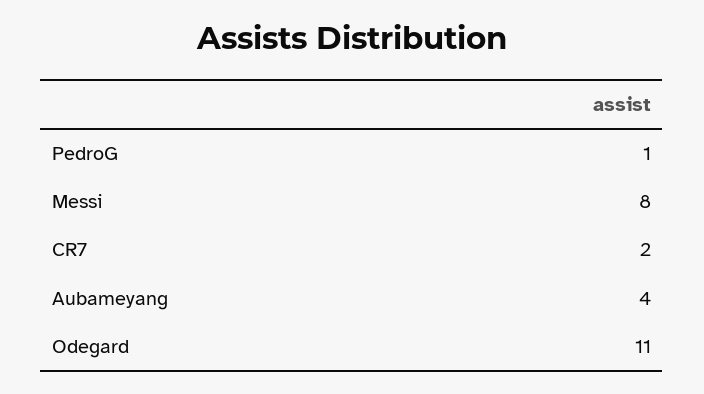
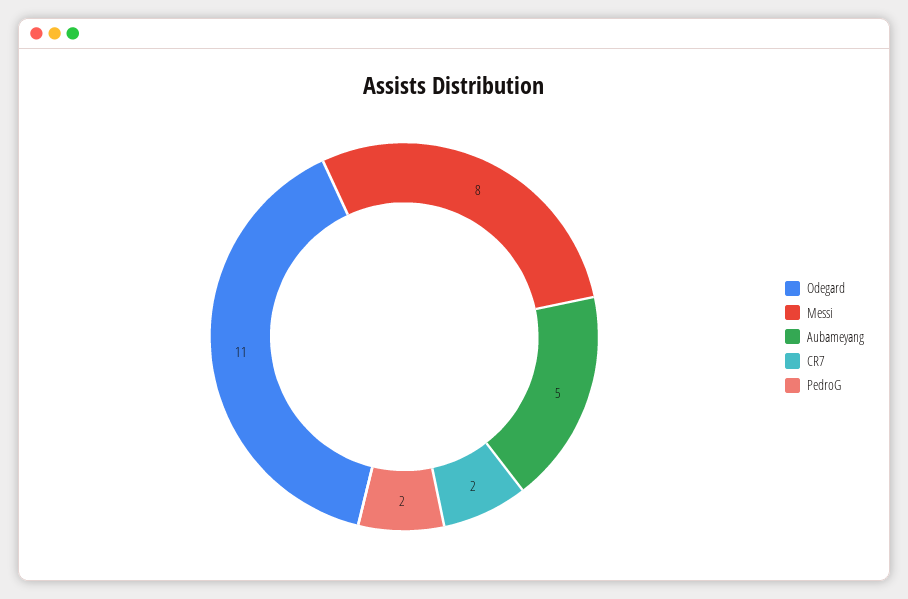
  {
-   "PedroG": 1,
+   "PedroG": 2,
    "Messi": 8,
    "CR7": 2,
-   "Aubameyang": 4,
+   "Aubameyang": 5,
    "Odegard": 11
  }

